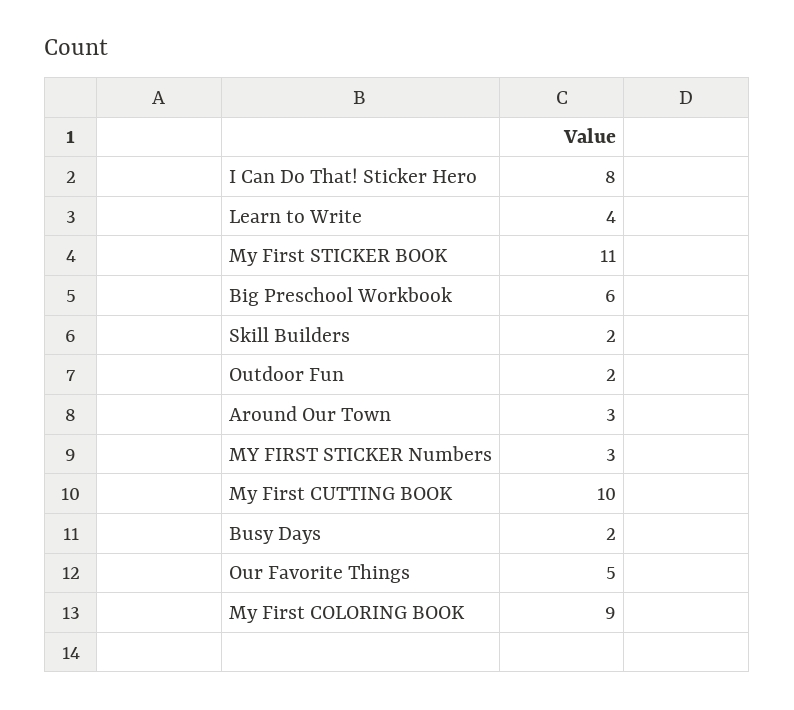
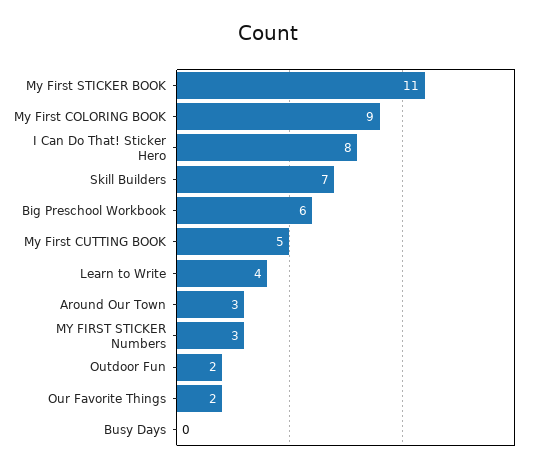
  {
    "I Can Do That! Sticker Hero": 8,
    "Learn to Write": 4,
    "My First STICKER BOOK": 11,
    "Big Preschool Workbook": 6,
-   "Skill Builders": 2,
+   "Skill Builders": 7,
    "Outdoor Fun": 2,
    "Around Our Town": 3,
    "MY FIRST STICKER Numbers": 3,
-   "My First CUTTING BOOK": 10,
+   "My First CUTTING BOOK": 5,
-   "Busy Days": 2,
+   "Busy Days": 0,
-   "Our Favorite Things": 5,
+   "Our Favorite Things": 2,
    "My First COLORING BOOK": 9
  }

